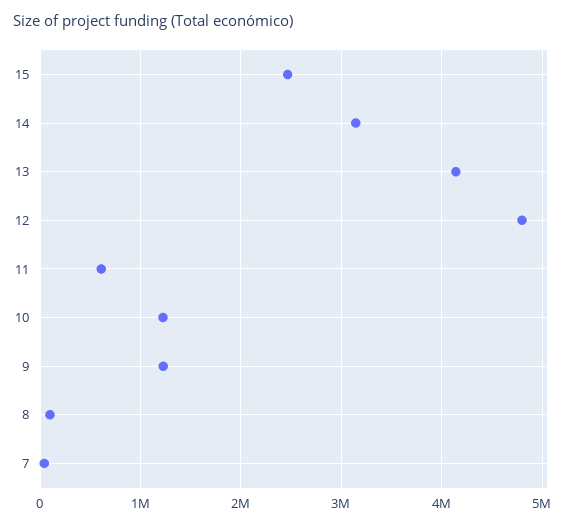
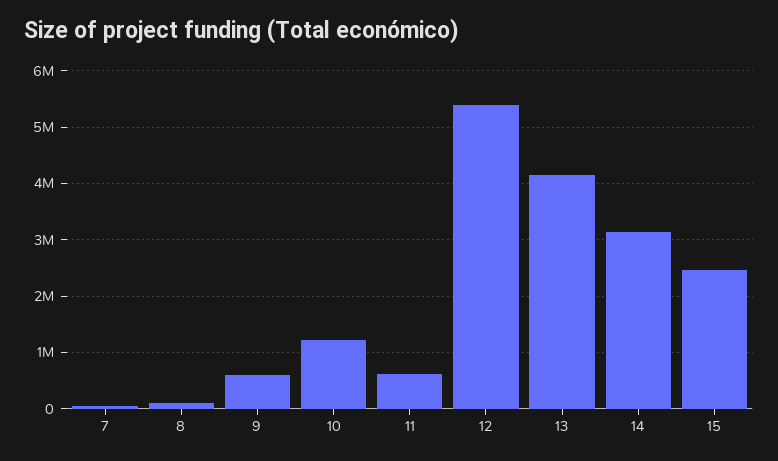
  {
    "15": 2500000,
    "14": 3100000,
    "13": 4100000,
-   "12": 4800000,
+   "12": 5400000,
    "11": 600000,
    "10": 1200000,
-   "9": 1200000,
+   "9": 600000,
    "8": 100000,
    "7": 0
  }

